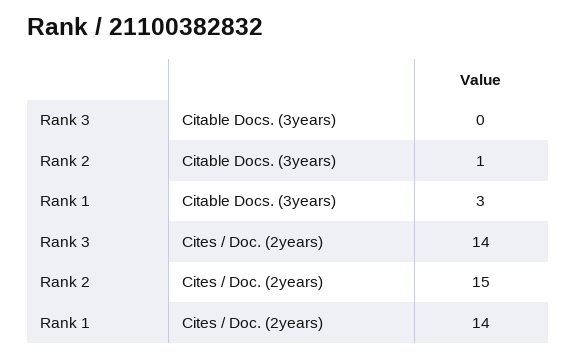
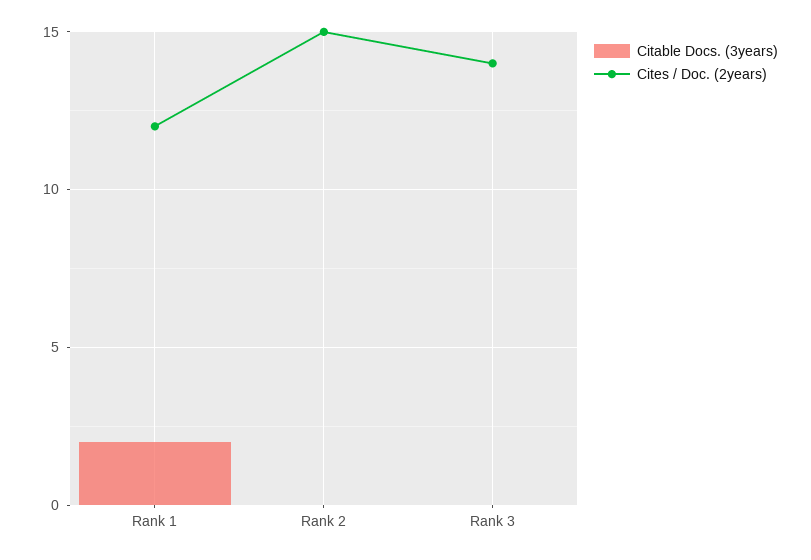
  {
    "Citable Docs. (3years)": {
      "Rank 3": 0,
-     "Rank 2": 1,
+     "Rank 2": 0,
-     "Rank 1": 3
+     "Rank 1": 2
    },
    "Cites / Doc. (2years)": {
      "Rank 3": 14,
      "Rank 2": 15,
-     "Rank 1": 14
+     "Rank 1": 12
    }
  }

